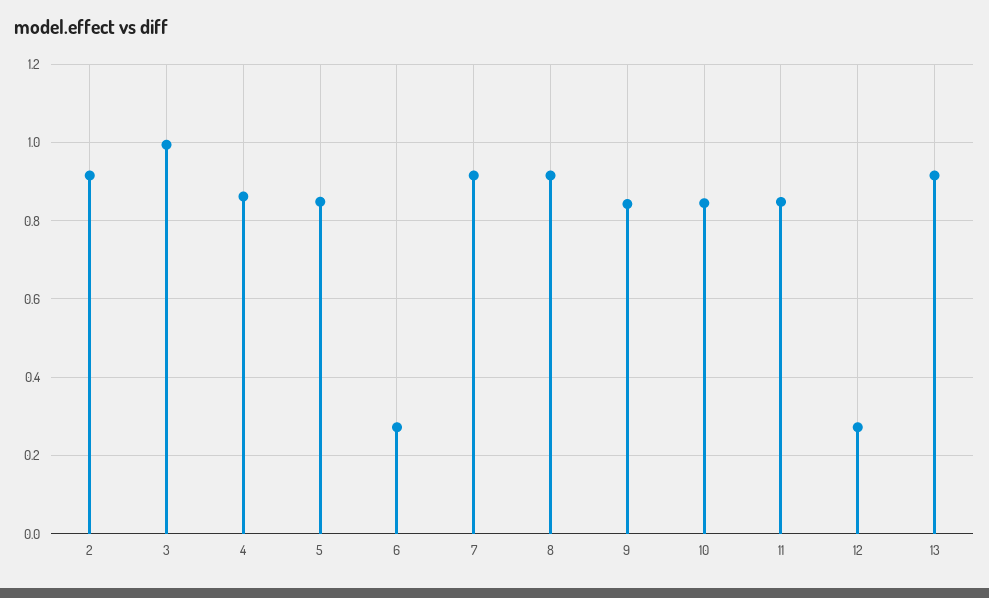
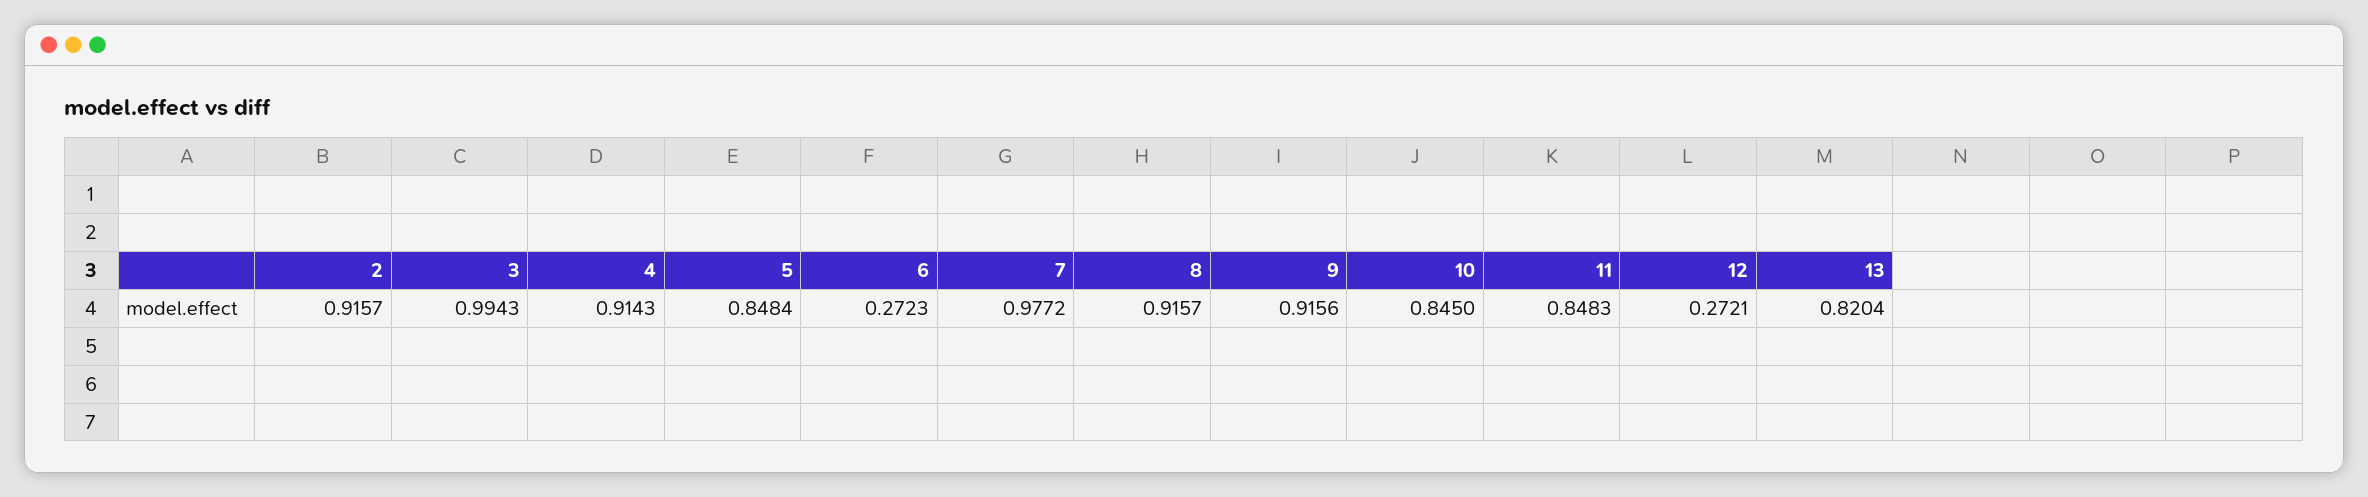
  {
    "2": 0.9157,
    "3": 0.9943,
-   "4": 0.86,
+   "4": 0.9143,
    "5": 0.8484,
    "6": 0.2723,
-   "7": 0.92,
+   "7": 0.9772,
    "8": 0.9157,
-   "9": 0.84,
+   "9": 0.9156,
    "10": 0.845,
    "11": 0.8483,
    "12": 0.2721,
-   "13": 0.92
+   "13": 0.8204
  }

